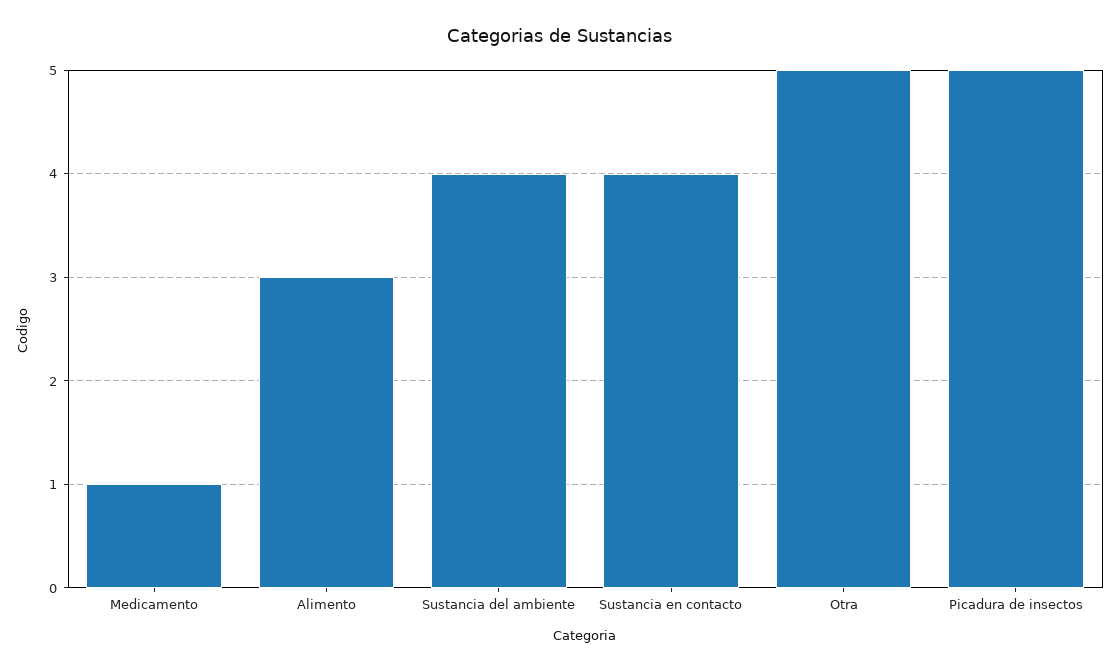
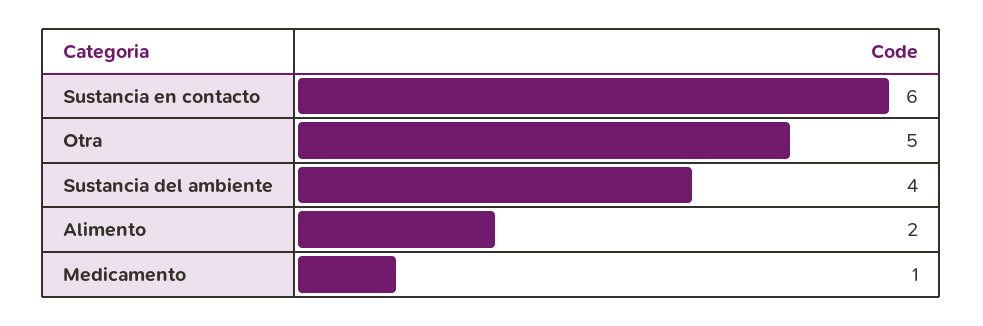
  {
    "Medicamento": 1,
-   "Alimento": 3,
+   "Alimento": 2,
    "Sustancia del ambiente": 4,
-   "Sustancia en contacto": 4,
+   "Sustancia en contacto": 6,
-   "Otra": 5,
+   "Otra": 5
-   "Picadura de insectos": 5
  }

